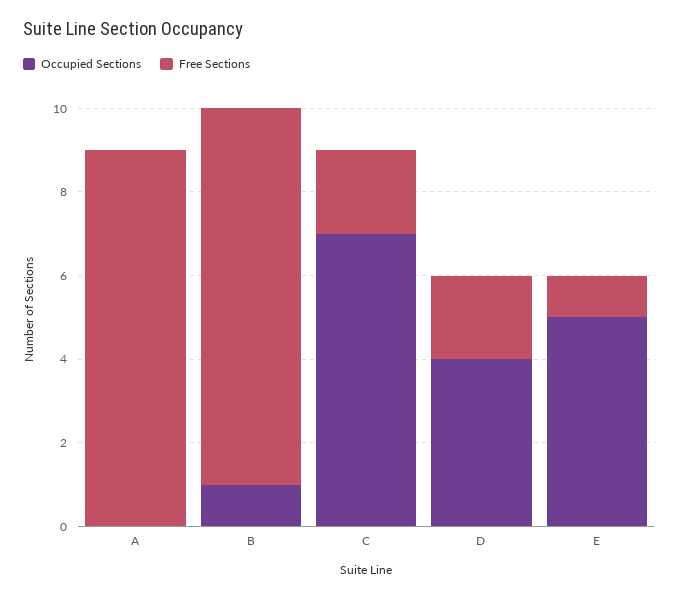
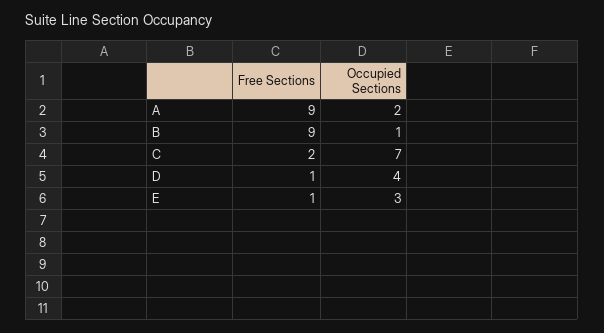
  {
    "Occupied Sections": {
-     "A": 0,
+     "A": 2,
      "B": 1,
      "C": 7,
      "D": 4,
-     "E": 5
+     "E": 3
    },
    "Free Sections": {
      "A": 9,
      "B": 9,
      "C": 2,
-     "D": 2,
+     "D": 1,
      "E": 1
    }
  }

